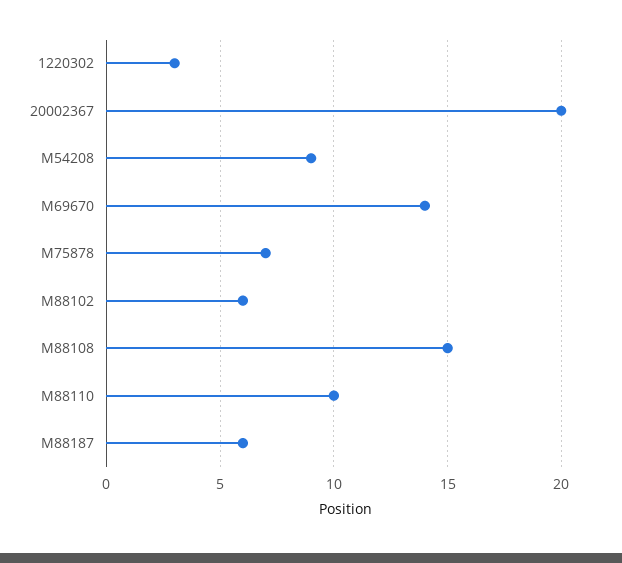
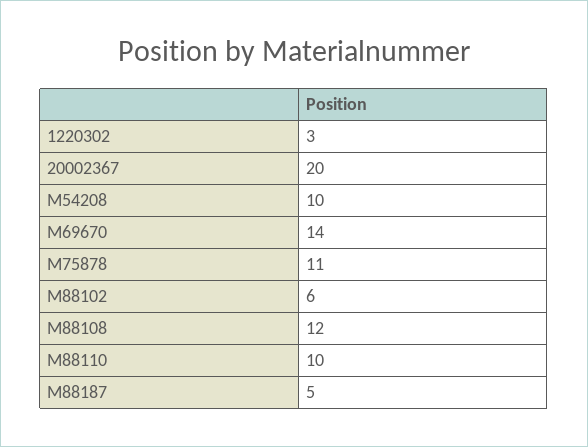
  {
    "1220302": 3,
    "20002367": 20,
-   "M54208": 9,
+   "M54208": 10,
    "M69670": 14,
-   "M75878": 7,
+   "M75878": 11,
    "M88102": 6,
-   "M88108": 15,
+   "M88108": 12,
    "M88110": 10,
-   "M88187": 6
+   "M88187": 5
  }

